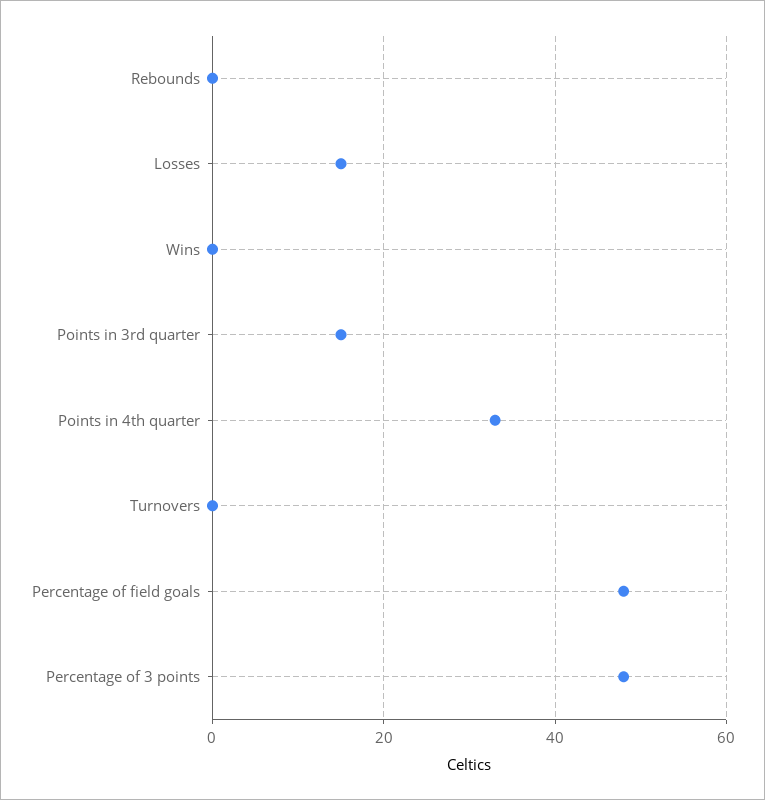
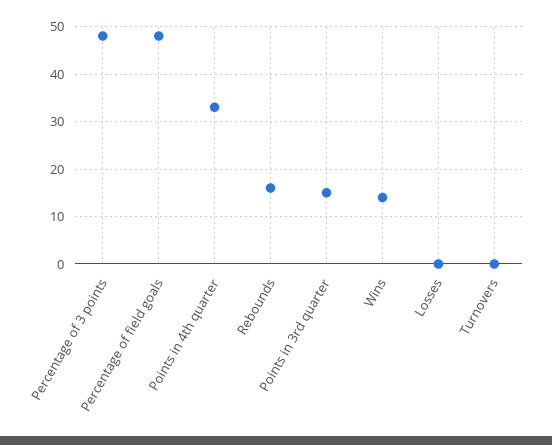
  {
-   "Rebounds": 0,
+   "Rebounds": 15,
-   "Losses": 15,
+   "Losses": 0,
-   "Wins": 0,
+   "Wins": 15,
    "Points in 3rd quarter": 15,
    "Points in 4th quarter": 35,
    "Turnovers": 0,
    "Percentage of field goals": 50,
    "Percentage of 3 points": 50
  }

